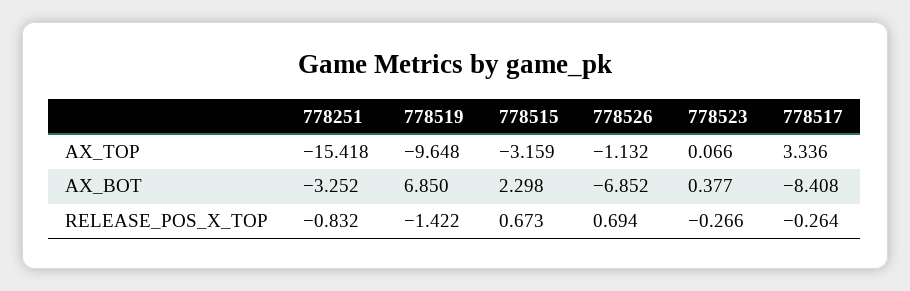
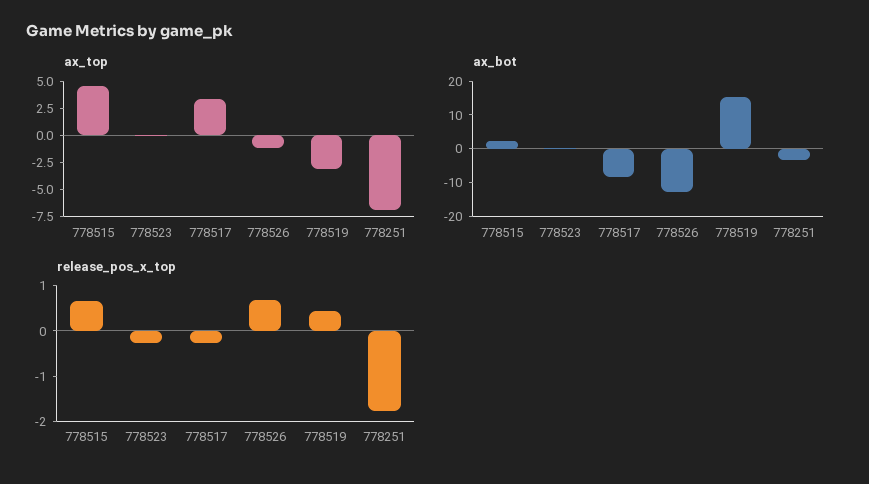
  {
    "AX_TOP": {
-     "778251": -15.418,
+     "778251": -7.5,
-     "778519": -9.648,
+     "778519": -2.5,
-     "778515": -3.159,
+     "778515": 5,
      "778526": -1.132,
      "778523": 0.066,
      "778517": 3.336
    },
    "AX_BOT": {
      "778251": -3.252,
-     "778519": 6.85,
+     "778519": 15,
      "778515": 2.298,
-     "778526": -6.852,
+     "778526": -12.5,
      "778523": 0.377,
      "778517": -8.408
    },
    "RELEASE_POS_X_TOP": {
-     "778251": -0.832,
+     "778251": -1.8,
-     "778519": -1.422,
+     "778519": 0.4,
      "778515": 0.673,
      "778526": 0.694,
      "778523": -0.266,
      "778517": -0.264
    }
  }

